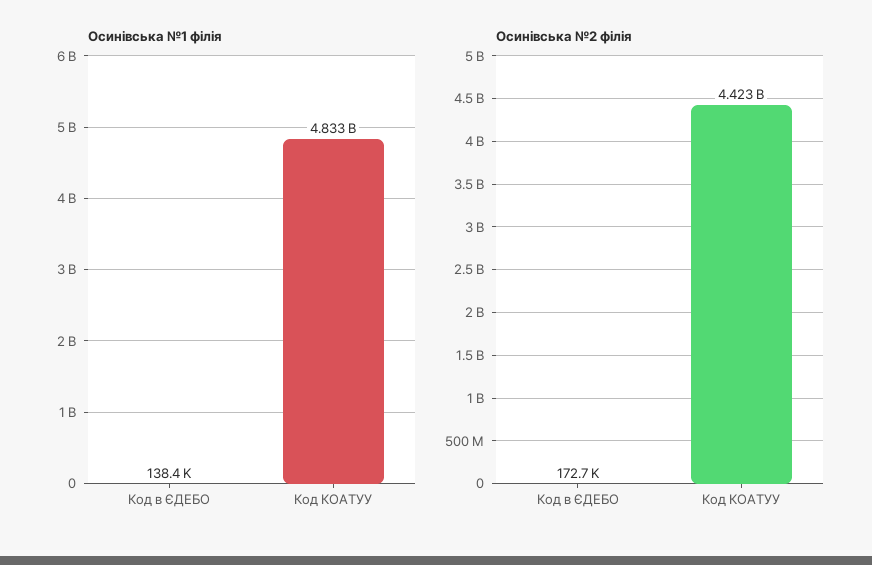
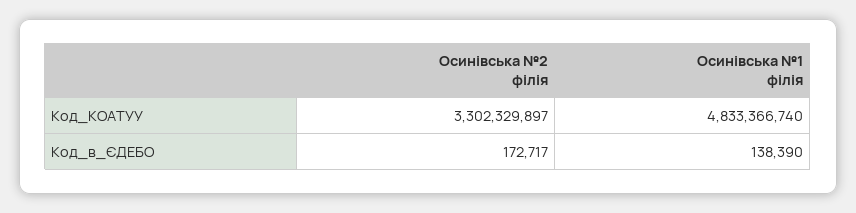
  {
    "Осинівська №1 філія": {
      "Код в ЄДЕБО": 138390,
      "Код КОАТУУ": 4833366740
    },
    "Осинівська №2 філія": {
      "Код в ЄДЕБО": 172717,
-     "Код КОАТУУ": 4423000000
+     "Код КОАТУУ": 3302329897
    }
  }

